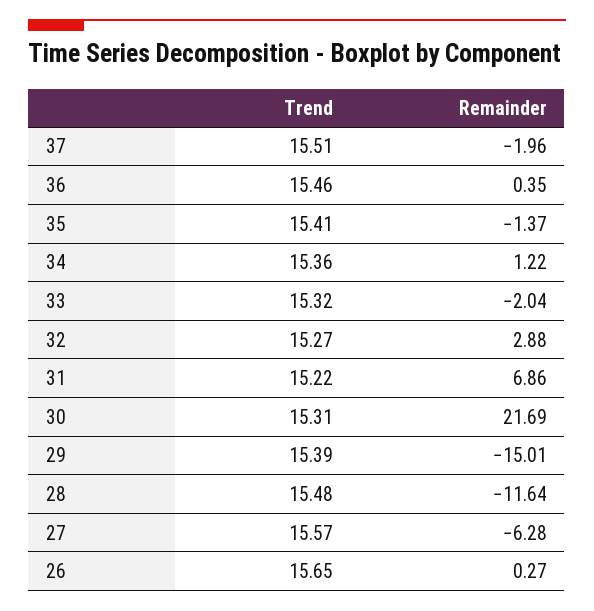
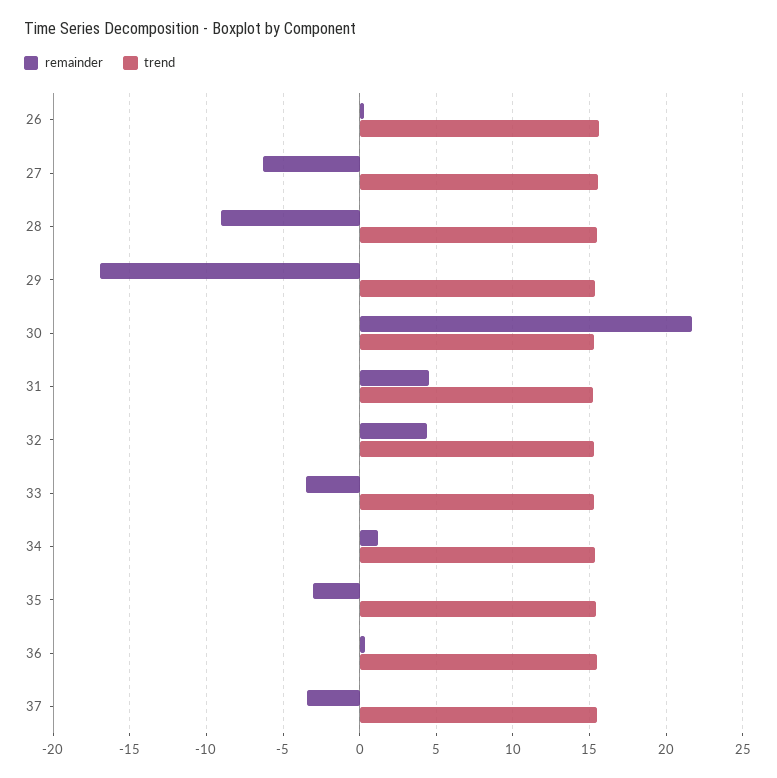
  {
    "Trend": {
      "37": 15.51,
      "36": 15.46,
      "35": 15.41,
      "34": 15.36,
      "33": 15.32,
      "32": 15.27,
      "31": 15.22,
      "30": 15.31,
      "29": 15.39,
      "28": 15.48,
      "27": 15.57,
      "26": 15.65
    },
    "Remainder": {
-     "37": -1.96,
+     "37": -3.5,
      "36": 0.35,
-     "35": -1.37,
+     "35": -3,
      "34": 1.22,
-     "33": -2.04,
+     "33": -3.5,
-     "32": 2.88,
+     "32": 4.5,
-     "31": 6.86,
+     "31": 4.5,
      "30": 21.69,
-     "29": -15.01,
+     "29": -17,
-     "28": -11.64,
+     "28": -9,
      "27": -6.28,
      "26": 0.27
    }
  }

